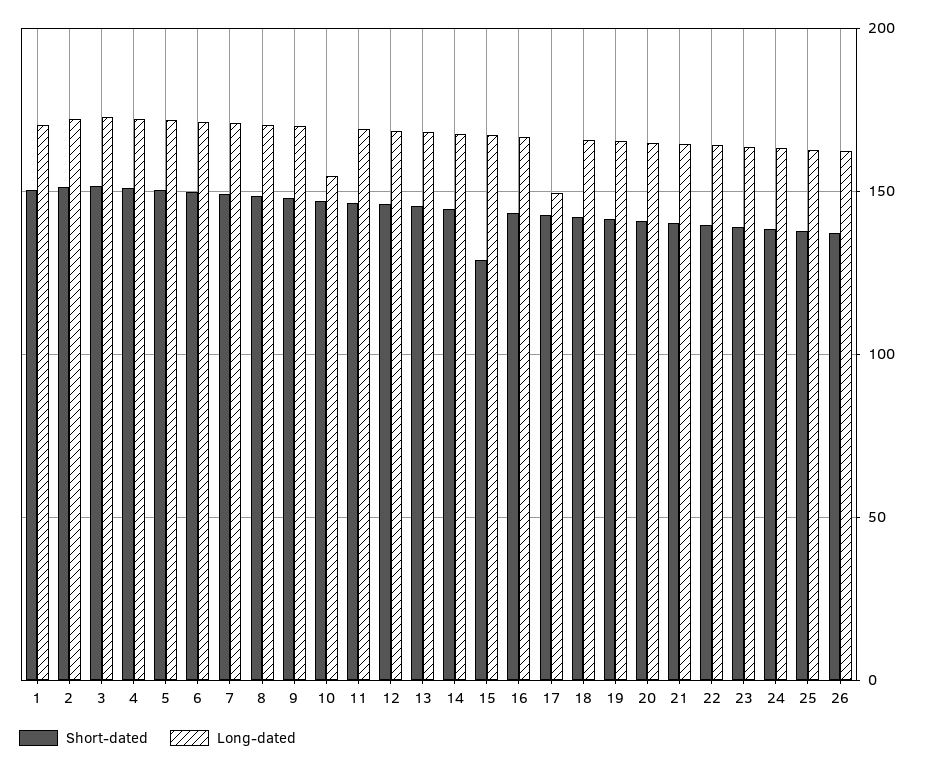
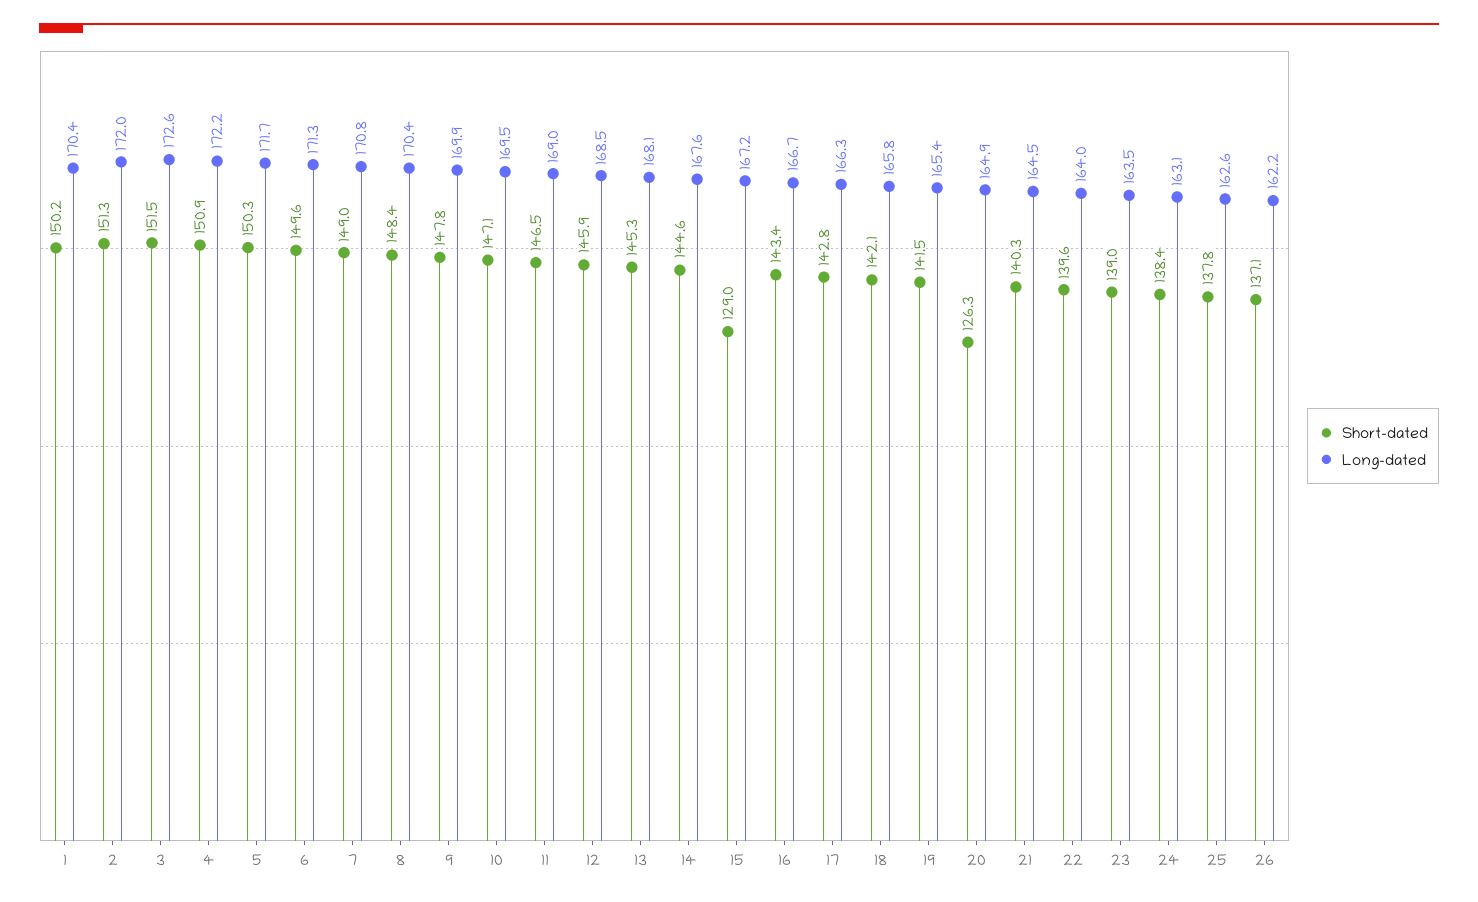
  {
    "Short-dated": {
      "1": 150.2,
      "2": 151.3,
      "3": 151.5,
      "4": 150.9,
      "5": 150.3,
      "6": 149.6,
      "7": 149,
      "8": 148.4,
      "9": 147.8,
      "10": 147.1,
      "11": 146.5,
      "12": 145.9,
      "13": 145.3,
      "14": 144.6,
      "15": 129,
      "16": 143.4,
      "17": 142.8,
      "18": 142.1,
      "19": 141.5,
-     "20": 140,
+     "20": 126.3,
      "21": 140.3,
      "22": 139.6,
      "23": 139,
      "24": 138.4,
      "25": 137.8,
      "26": 137.1
    },
    "Long-dated": {
      "1": 170.4,
      "2": 172,
      "3": 172.6,
      "4": 172.2,
      "5": 171.7,
      "6": 171.3,
      "7": 170.8,
      "8": 170.4,
      "9": 169.9,
-     "10": 155,
+     "10": 169.5,
      "11": 169,
      "12": 168.5,
      "13": 168.1,
      "14": 167.6,
      "15": 167.2,
      "16": 166.7,
-     "17": 150,
+     "17": 166.3,
      "18": 165.8,
      "19": 165.4,
      "20": 164.9,
      "21": 164.5,
      "22": 164,
      "23": 163.5,
      "24": 163.1,
      "25": 162.6,
      "26": 162.2
    }
  }

